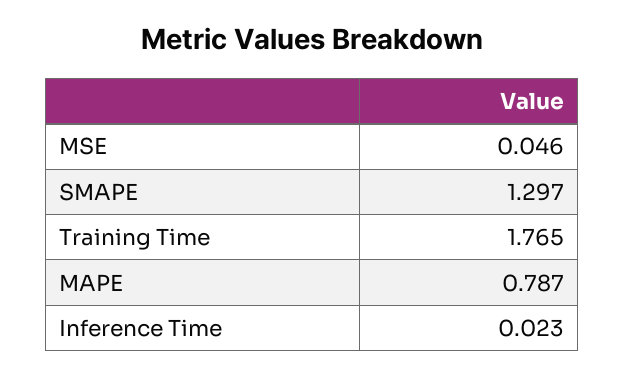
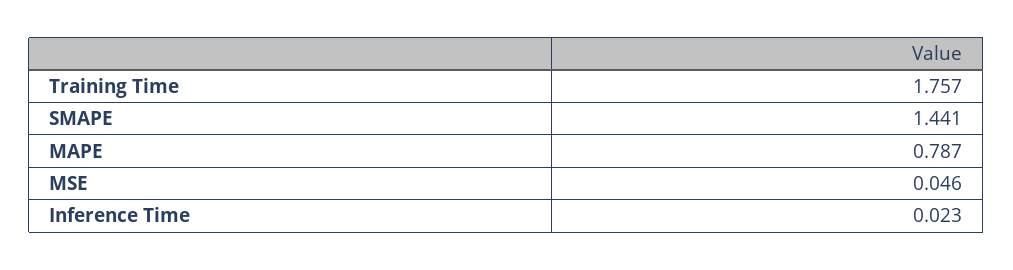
  {
    "MSE": 0.046,
-   "SMAPE": 1.297,
+   "SMAPE": 1.441,
-   "Training Time": 1.765,
+   "Training Time": 1.757,
    "MAPE": 0.787,
    "Inference Time": 0.023
  }

